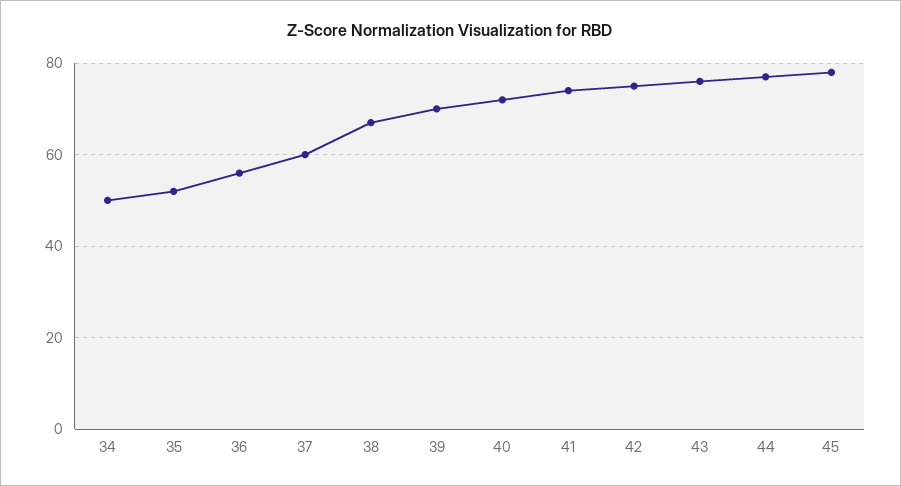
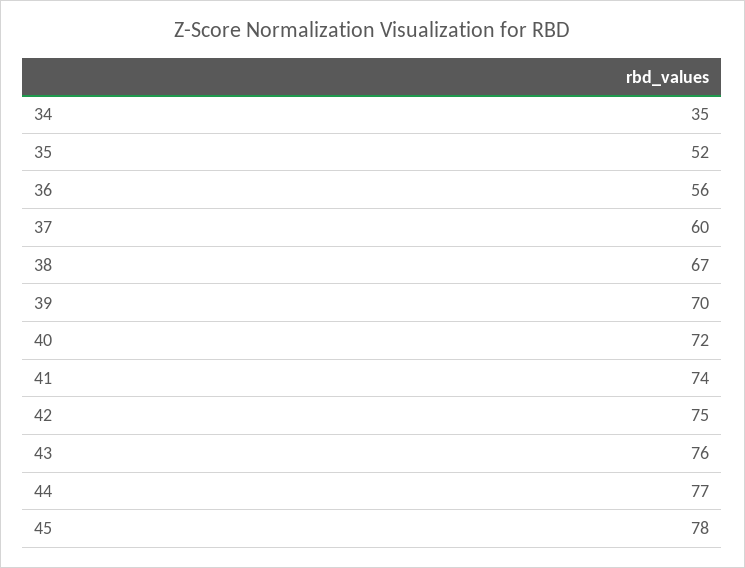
  {
-   "34": 50,
+   "34": 35,
    "35": 52,
    "36": 56,
    "37": 60,
    "38": 67,
    "39": 70,
    "40": 72,
    "41": 74,
    "42": 75,
    "43": 76,
    "44": 77,
    "45": 78
  }

